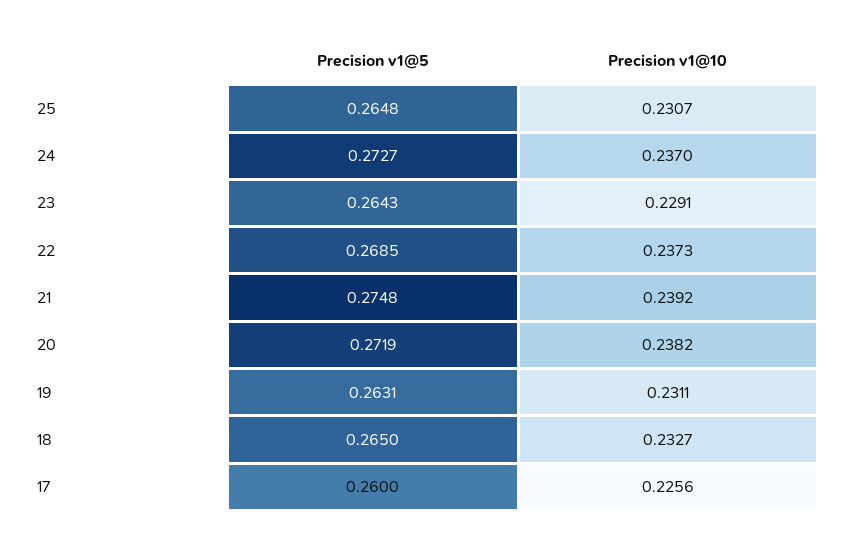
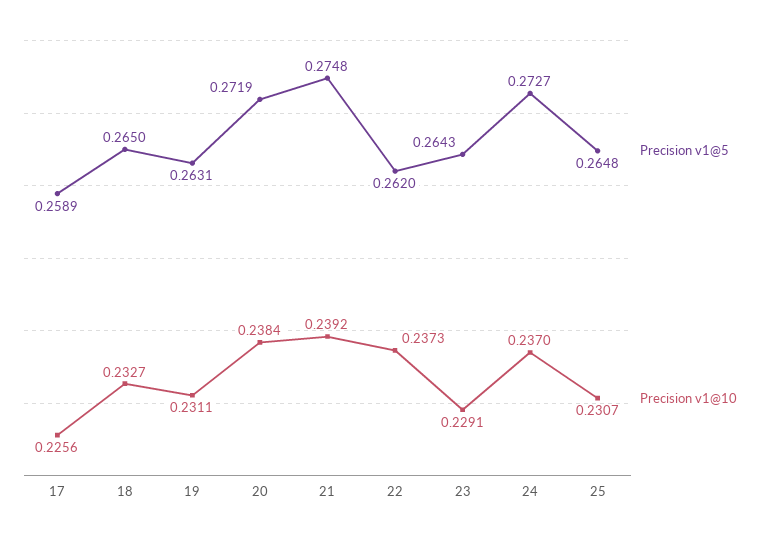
  {
    "Precision v1@5": {
      "25": 0.2648,
      "24": 0.2727,
      "23": 0.2643,
-     "22": 0.2685,
+     "22": 0.262,
      "21": 0.2748,
      "20": 0.2719,
      "19": 0.2631,
      "18": 0.265,
-     "17": 0.26
+     "17": 0.2589
    },
    "Precision v1@10": {
      "25": 0.2307,
      "24": 0.237,
      "23": 0.2291,
      "22": 0.2373,
      "21": 0.2392,
-     "20": 0.2382,
+     "20": 0.2384,
      "19": 0.2311,
      "18": 0.2327,
      "17": 0.2256
    }
  }

